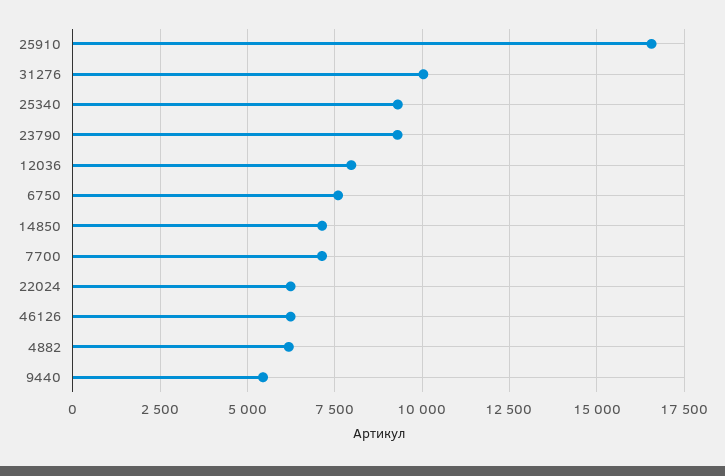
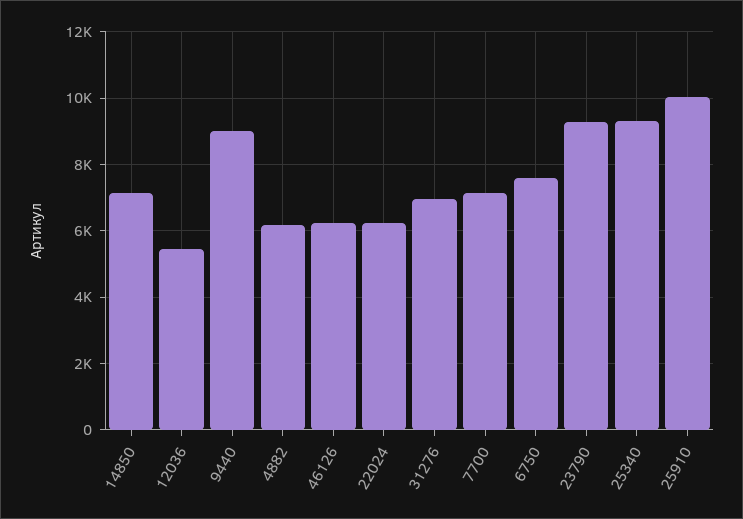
  {
-   "25910": 16500,
+   "25910": 10000,
-   "31276": 10000,
+   "31276": 7000,
    "25340": 9400,
    "23790": 9200,
-   "12036": 8000,
+   "12036": 5400,
    "6750": 7600,
    "14850": 7200,
    "7700": 7200,
    "22024": 6200,
    "46126": 6200,
    "4882": 6200,
-   "9440": 5500
+   "9440": 9000
  }

